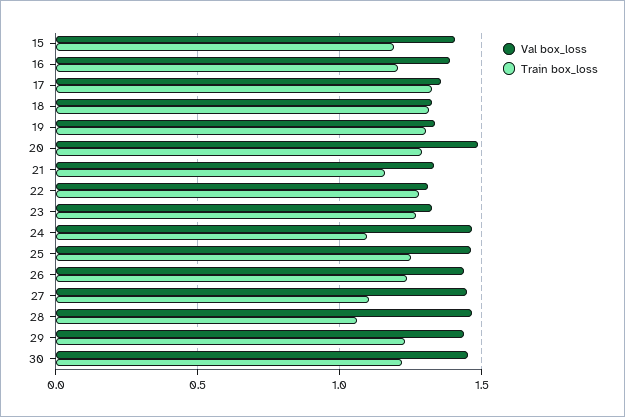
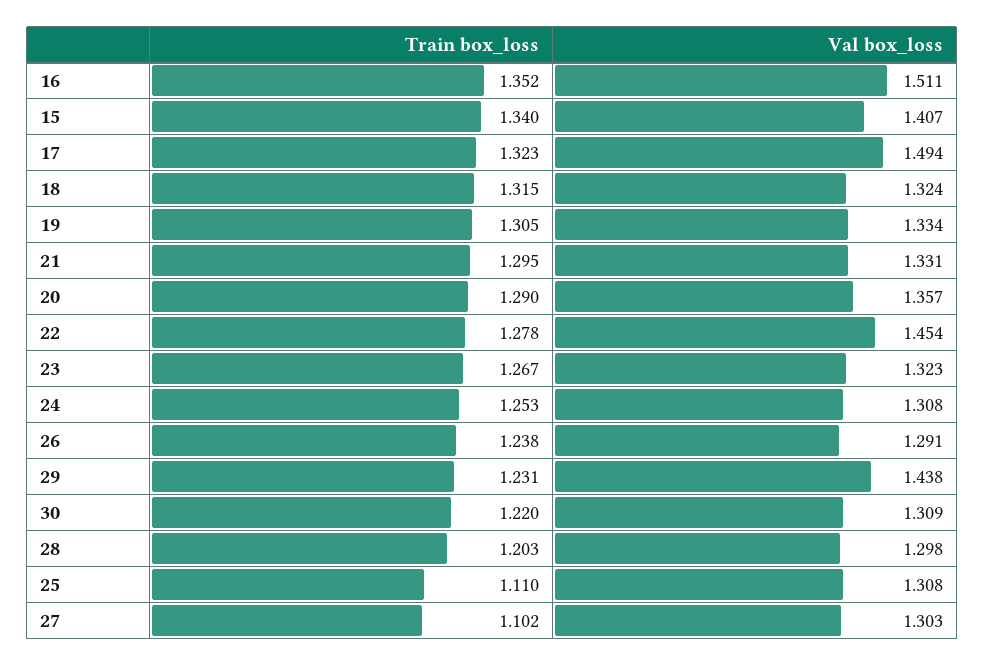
  {
    "Val box_loss": {
      "15": 1.407,
-     "16": 1.4,
+     "16": 1.511,
-     "17": 1.35,
+     "17": 1.494,
      "18": 1.324,
      "19": 1.334,
-     "20": 1.5,
+     "20": 1.357,
      "21": 1.331,
-     "22": 1.3,
+     "22": 1.454,
      "23": 1.323,
-     "24": 1.45,
+     "24": 1.308,
-     "25": 1.45,
+     "25": 1.308,
-     "26": 1.45,
+     "26": 1.291,
-     "27": 1.45,
+     "27": 1.303,
-     "28": 1.45,
+     "28": 1.298,
      "29": 1.438,
-     "30": 1.45
+     "30": 1.309
    },
    "Train box_loss": {
-     "15": 1.2,
+     "15": 1.34,
-     "16": 1.2,
+     "16": 1.352,
      "17": 1.323,
      "18": 1.315,
      "19": 1.305,
      "20": 1.29,
-     "21": 1.15,
+     "21": 1.295,
      "22": 1.278,
      "23": 1.267,
-     "24": 1.1,
+     "24": 1.253,
-     "25": 1.25,
+     "25": 1.11,
      "26": 1.238,
      "27": 1.102,
-     "28": 1.05,
+     "28": 1.203,
      "29": 1.231,
      "30": 1.22
    }
  }

